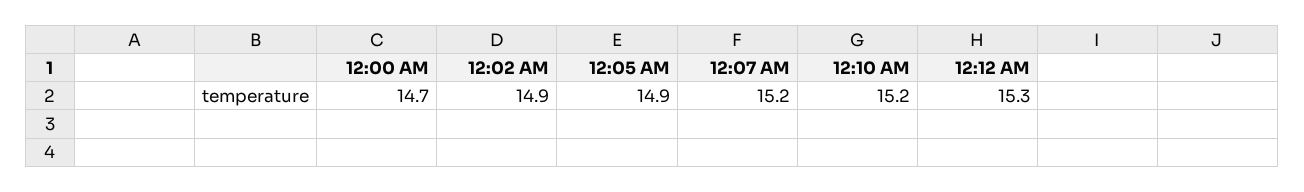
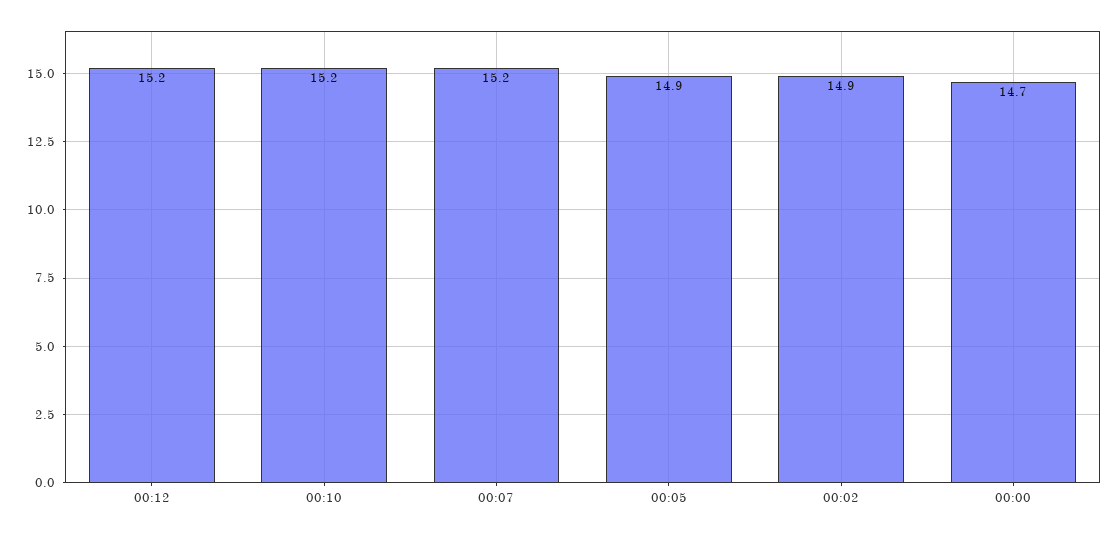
  {
    "12:00 AM": 14.7,
    "12:02 AM": 14.9,
    "12:05 AM": 14.9,
    "12:07 AM": 15.2,
    "12:10 AM": 15.2,
-   "12:12 AM": 15.3
+   "12:12 AM": 15.2
  }

